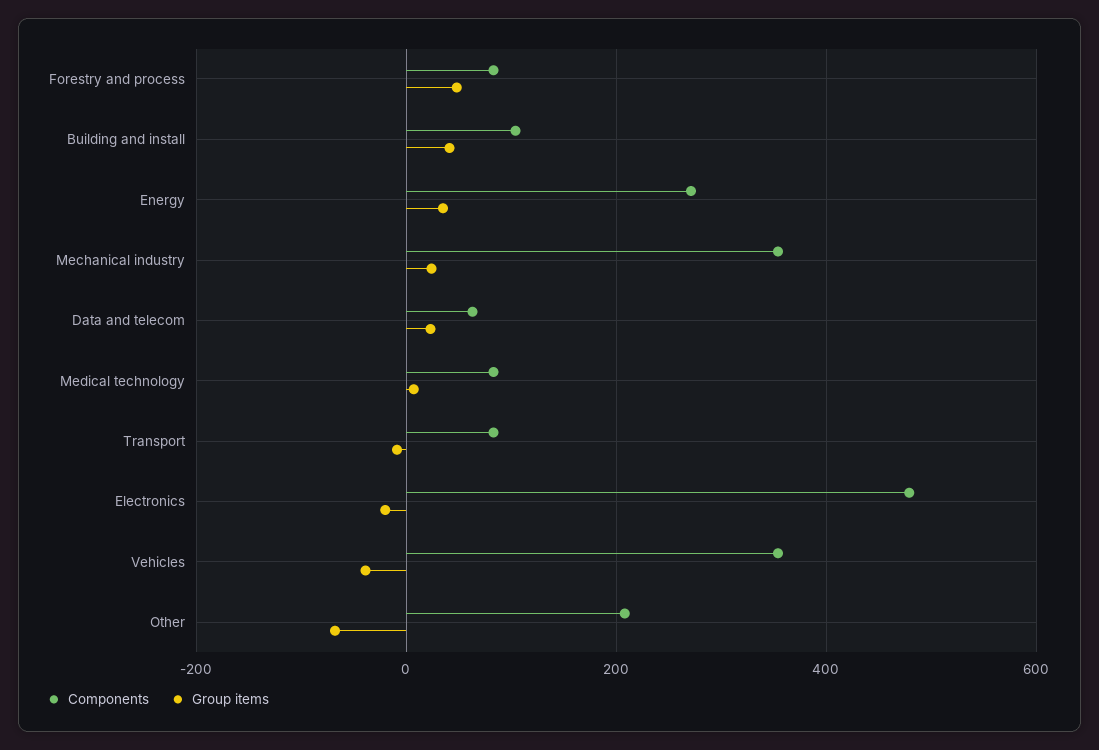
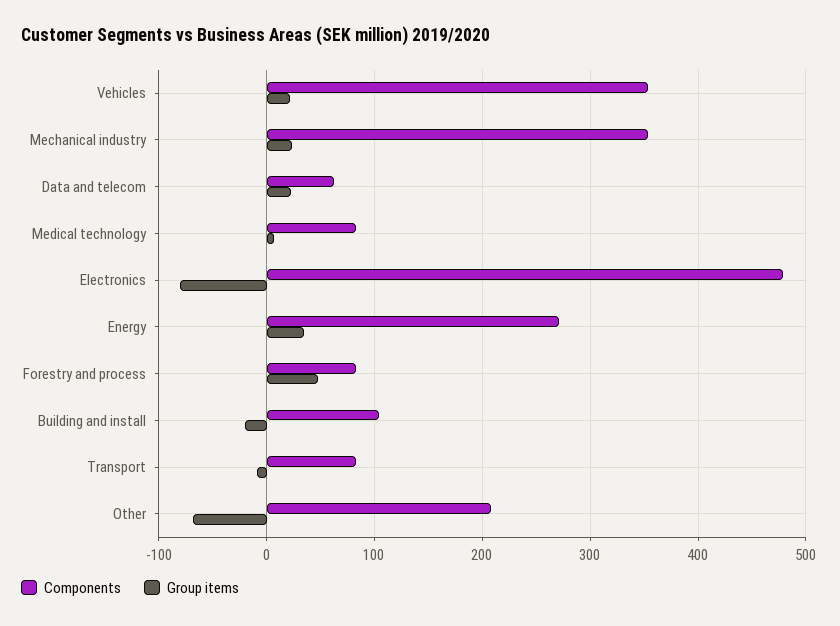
  {
    "Components": {
      "Forestry and process": 80,
      "Building and install": 100,
      "Energy": 270,
      "Mechanical industry": 350,
      "Data and telecom": 60,
      "Medical technology": 80,
      "Transport": 80,
      "Electronics": 480,
      "Vehicles": 350,
      "Other": 210
    },
    "Group items": {
      "Forestry and process": 50,
-     "Building and install": 40,
+     "Building and install": -20,
      "Energy": 40,
      "Mechanical industry": 20,
      "Data and telecom": 20,
      "Medical technology": 10,
      "Transport": -10,
-     "Electronics": -20,
+     "Electronics": -80,
-     "Vehicles": -40,
+     "Vehicles": 20,
      "Other": -70
    }
  }

